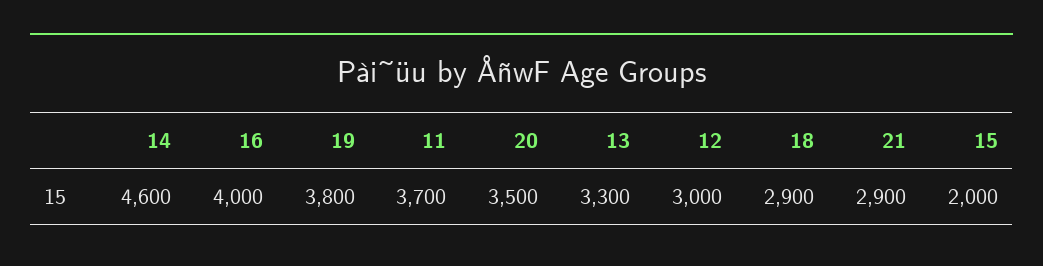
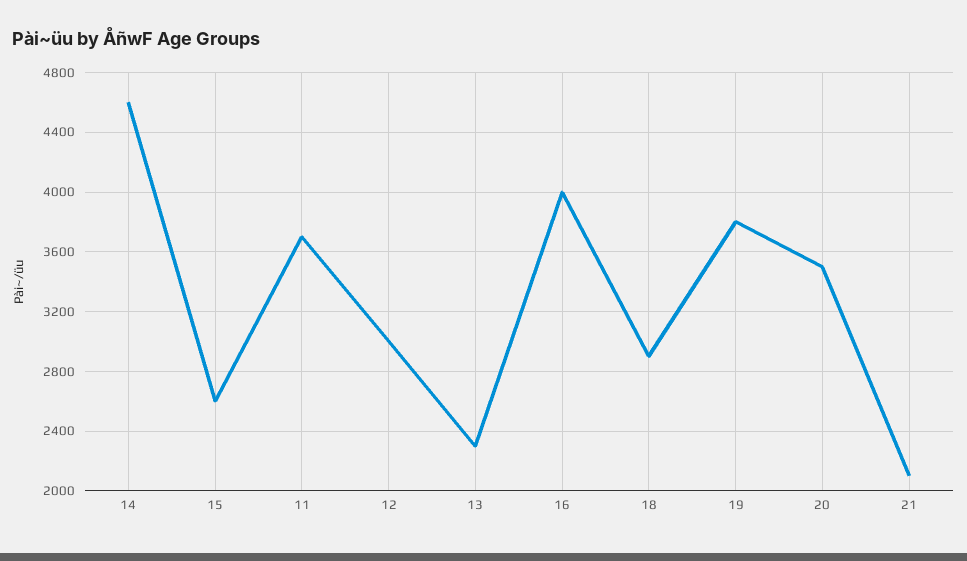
  {
    "14": 4600,
    "16": 4000,
    "19": 3800,
    "11": 3700,
    "20": 3500,
-   "13": 3300,
+   "13": 2300,
    "12": 3000,
    "18": 2900,
-   "21": 2900,
+   "21": 2100,
-   "15": 2000
+   "15": 2600
  }

